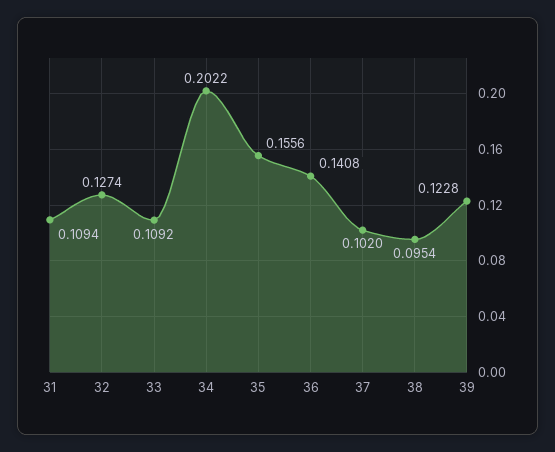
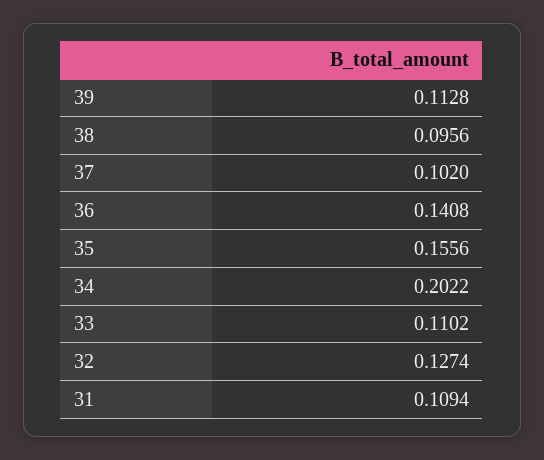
  {
    "31": 0.1094,
    "32": 0.1274,
-   "33": 0.1092,
+   "33": 0.1102,
    "34": 0.2022,
    "35": 0.1556,
    "36": 0.1408,
    "37": 0.102,
-   "38": 0.0954,
+   "38": 0.0956,
-   "39": 0.1228
+   "39": 0.1128
  }

